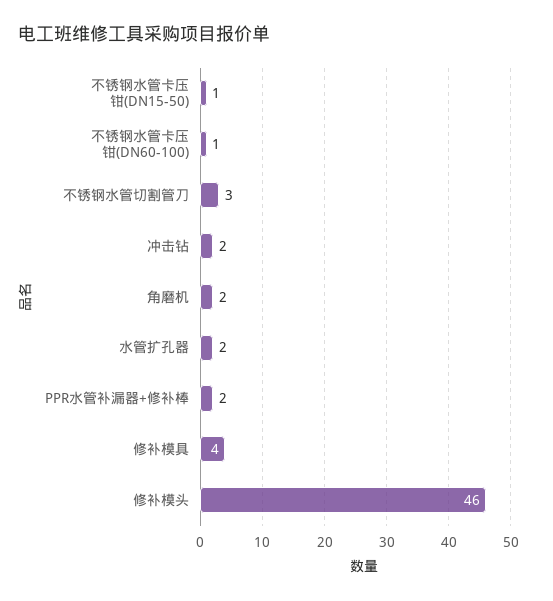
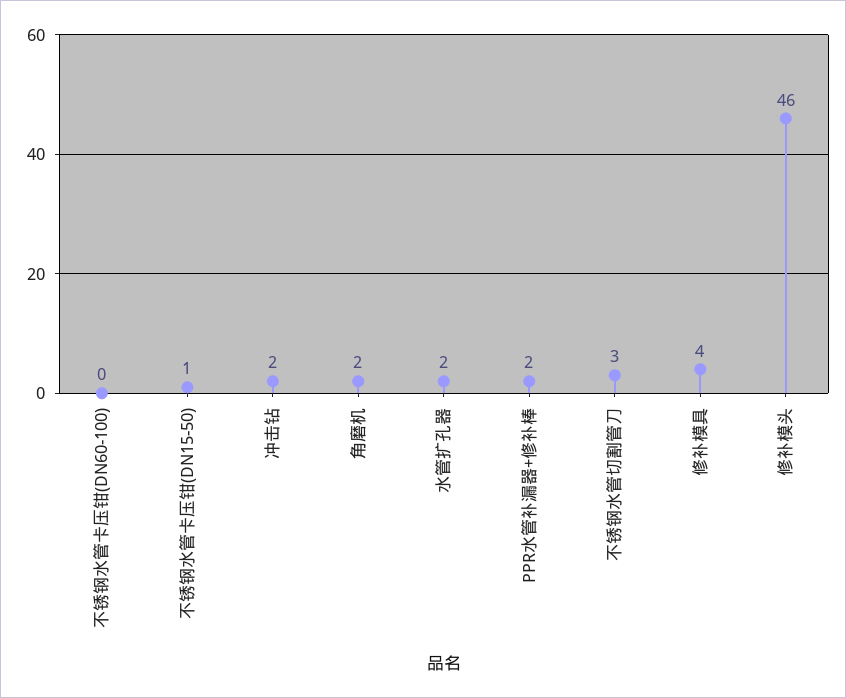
  {
    "不锈钢水管卡压钳(DN15-50)": 1,
-   "不锈钢水管卡压钳(DN60-100)": 1,
+   "不锈钢水管卡压钳(DN60-100)": 0,
    "不锈钢水管切割管刀": 3,
    "冲击钻": 2,
    "角磨机": 2,
    "水管扩孔器": 2,
    "PPR水管补漏器+修补棒": 2,
    "修补模具": 4,
    "修补模头": 46
  }

